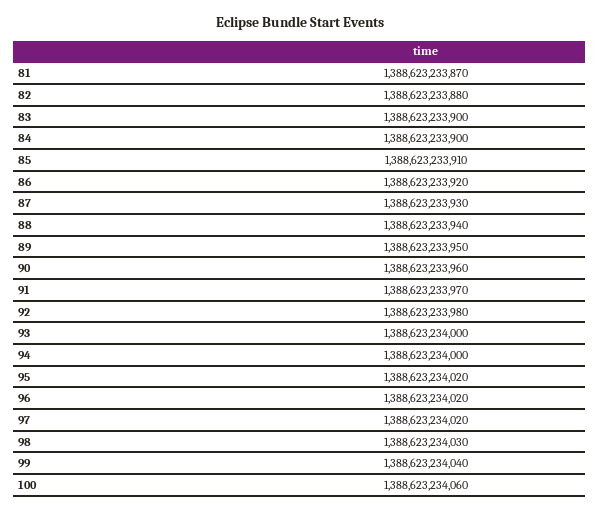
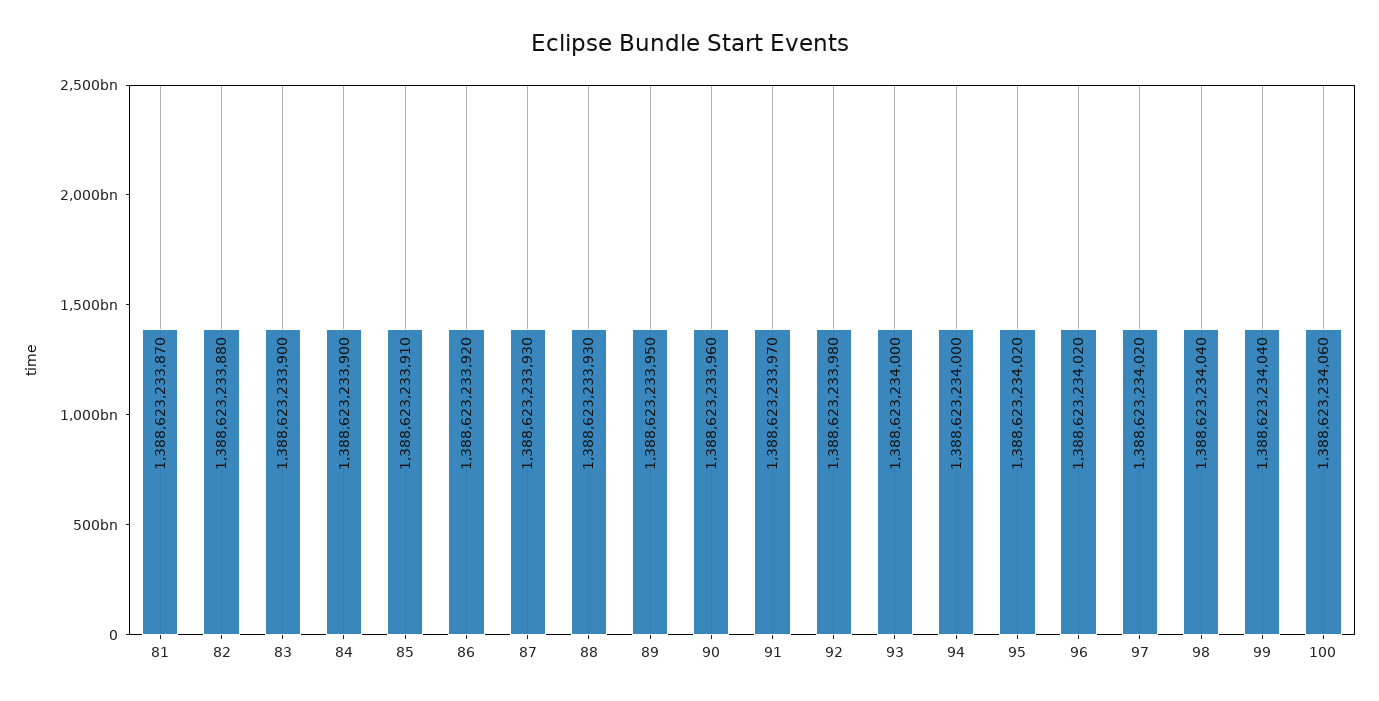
  {
    "81": 1388623233870,
    "82": 1388623233880,
    "83": 1388623233900,
    "84": 1388623233900,
    "85": 1388623233910,
    "86": 1388623233920,
    "87": 1388623233930,
-   "88": 1388623233940,
+   "88": 1388623233930,
    "89": 1388623233950,
    "90": 1388623233960,
    "91": 1388623233970,
    "92": 1388623233980,
    "93": 1388623234000,
    "94": 1388623234000,
    "95": 1388623234020,
    "96": 1388623234020,
    "97": 1388623234020,
-   "98": 1388623234030,
+   "98": 1388623234040,
    "99": 1388623234040,
    "100": 1388623234060
  }

